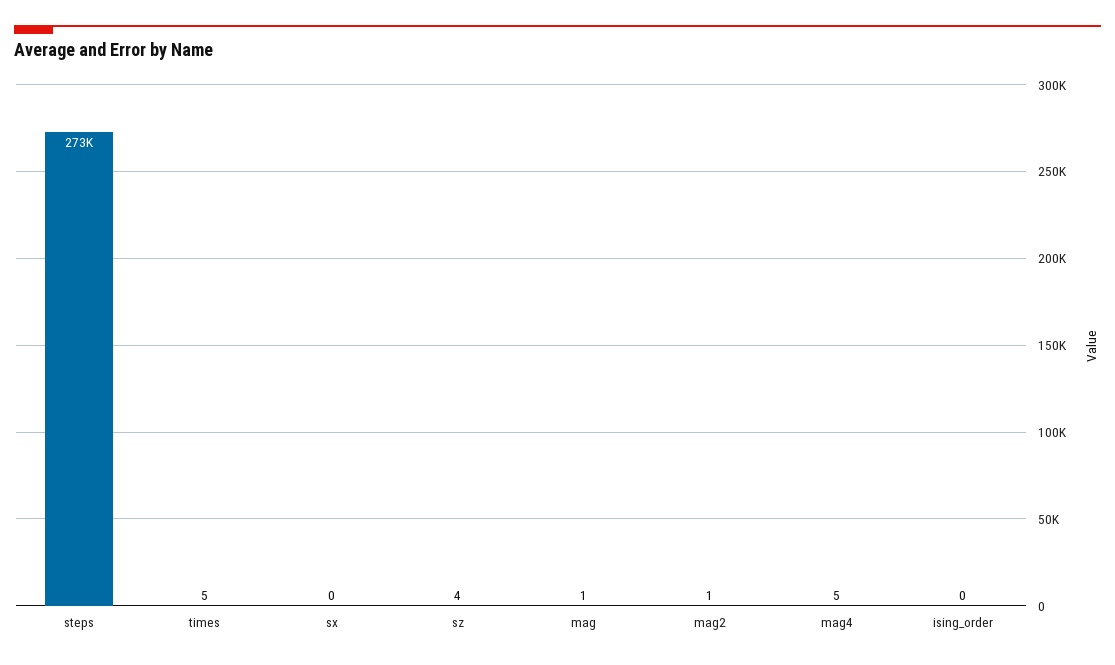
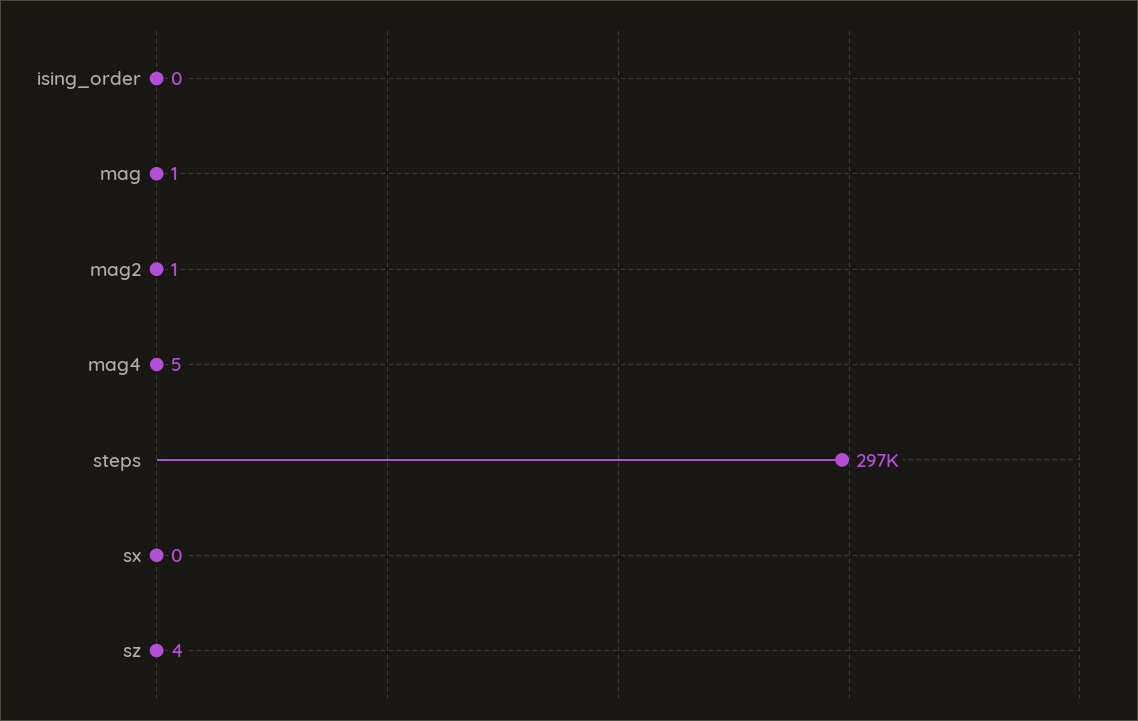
  {
-   "steps": 273000,
+   "steps": 297000,
-   "times": 5,
    "sx": 0,
    "sz": 4,
    "mag": 1,
    "mag2": 1,
    "mag4": 5,
    "ising_order": 0
  }

